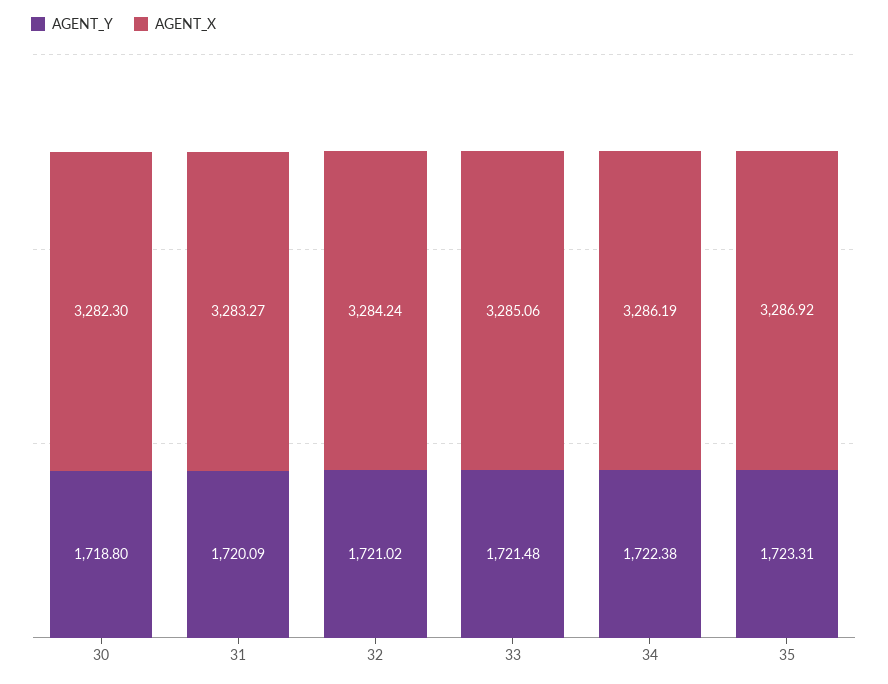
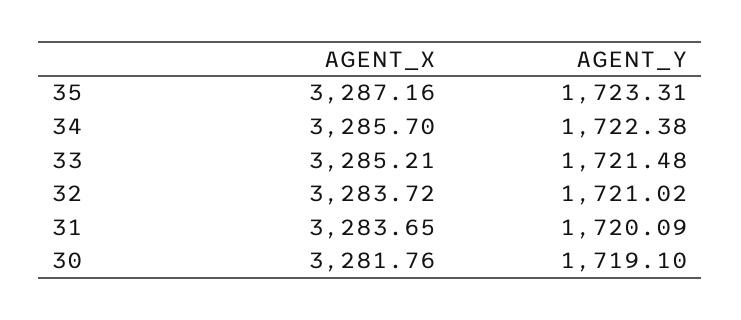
  {
    "AGENT_Y": {
-     "30": 1718.8,
+     "30": 1719.1,
      "31": 1720.09,
      "32": 1721.02,
      "33": 1721.48,
      "34": 1722.38,
      "35": 1723.31
    },
    "AGENT_X": {
-     "30": 3282.3,
+     "30": 3281.76,
-     "31": 3283.27,
+     "31": 3283.65,
-     "32": 3284.24,
+     "32": 3283.72,
-     "33": 3285.06,
+     "33": 3285.21,
-     "34": 3286.19,
+     "34": 3285.7,
-     "35": 3286.92
+     "35": 3287.16
    }
  }

